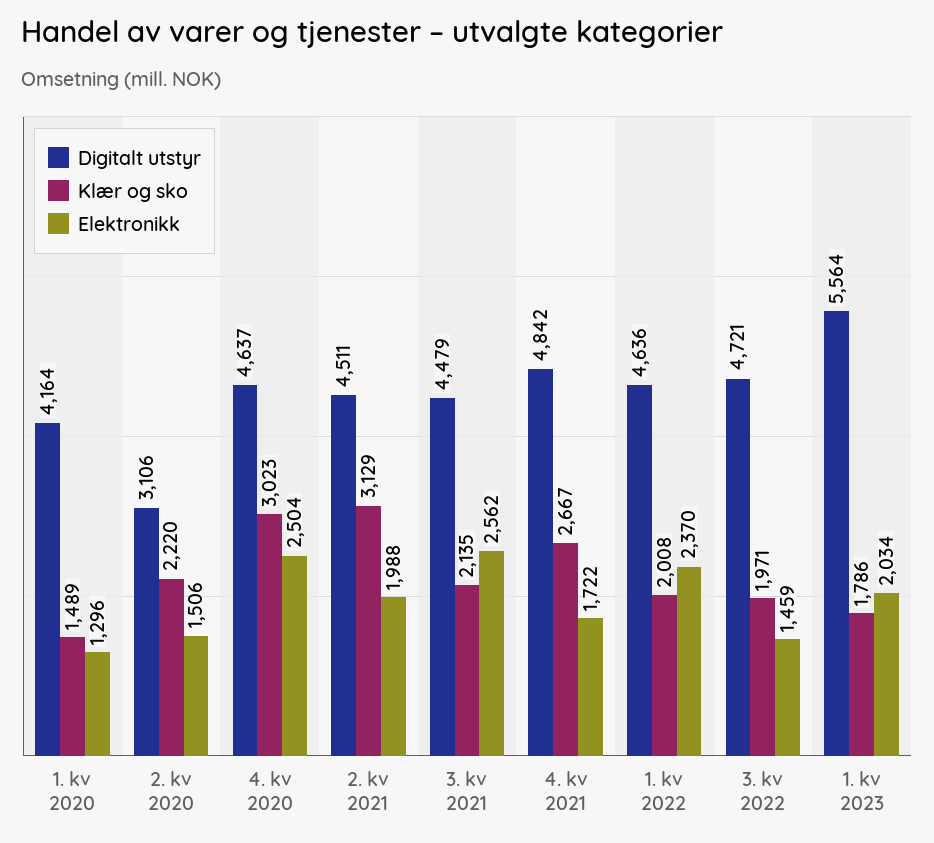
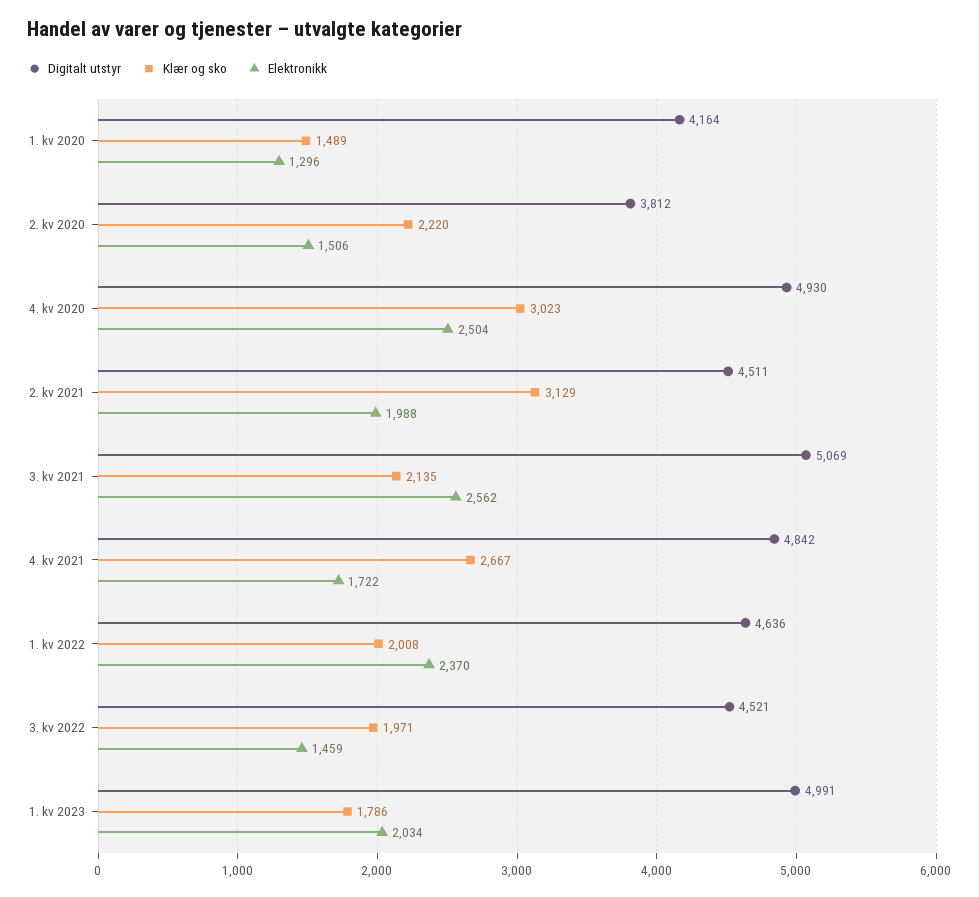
  {
    "Digitalt utstyr": {
      "1. kv 2020": 4164,
-     "2. kv 2020": 3106,
+     "2. kv 2020": 3812,
-     "4. kv 2020": 4637,
+     "4. kv 2020": 4930,
      "2. kv 2021": 4511,
-     "3. kv 2021": 4479,
+     "3. kv 2021": 5069,
      "4. kv 2021": 4842,
      "1. kv 2022": 4636,
-     "3. kv 2022": 4721,
+     "3. kv 2022": 4521,
-     "1. kv 2023": 5564
+     "1. kv 2023": 4991
    },
    "Klær og sko": {
      "1. kv 2020": 1489,
      "2. kv 2020": 2220,
      "4. kv 2020": 3023,
      "2. kv 2021": 3129,
      "3. kv 2021": 2135,
      "4. kv 2021": 2667,
      "1. kv 2022": 2008,
      "3. kv 2022": 1971,
      "1. kv 2023": 1786
    },
    "Elektronikk": {
      "1. kv 2020": 1296,
      "2. kv 2020": 1506,
      "4. kv 2020": 2504,
      "2. kv 2021": 1988,
      "3. kv 2021": 2562,
      "4. kv 2021": 1722,
      "1. kv 2022": 2370,
      "3. kv 2022": 1459,
      "1. kv 2023": 2034
    }
  }

